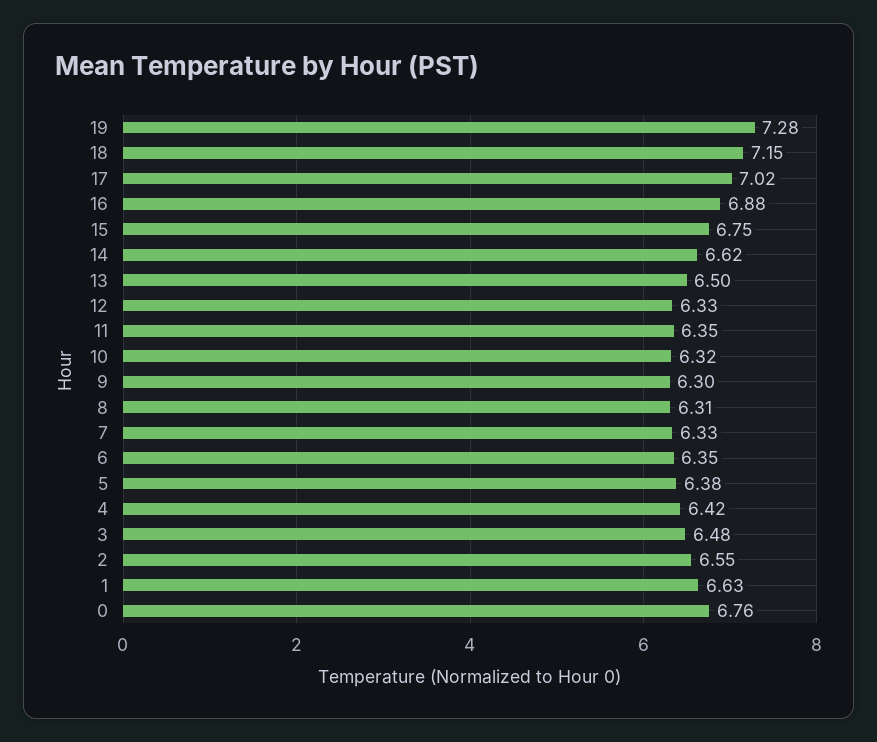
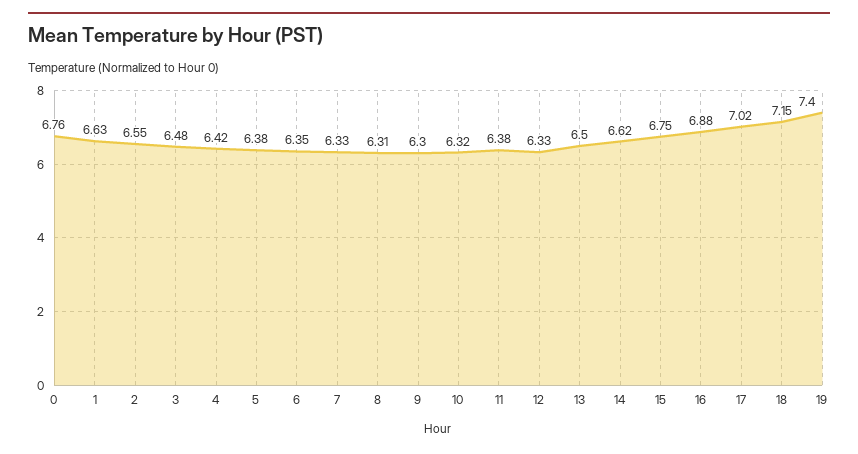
  {
-   "19": 7.28,
+   "19": 7.4,
    "18": 7.15,
    "17": 7.02,
    "16": 6.88,
    "15": 6.75,
    "14": 6.62,
    "13": 6.5,
    "12": 6.33,
-   "11": 6.35,
+   "11": 6.38,
    "10": 6.32,
    "9": 6.3,
    "8": 6.31,
    "7": 6.33,
    "6": 6.35,
    "5": 6.38,
    "4": 6.42,
    "3": 6.48,
    "2": 6.55,
    "1": 6.63,
    "0": 6.76
  }

